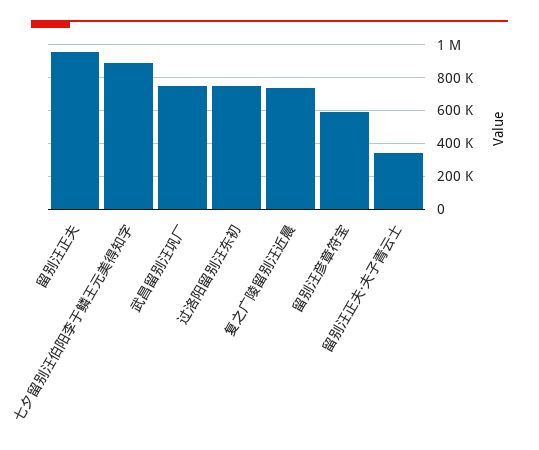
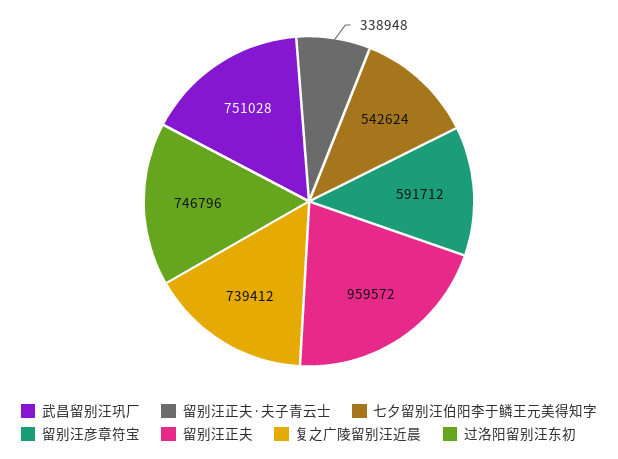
  {
    "留别汪正夫": 959572,
-   "七夕留别汪伯阳李于鳞王元美得知字": 900000,
+   "七夕留别汪伯阳李于鳞王元美得知字": 542624,
    "武昌留别汪巩厂": 751028,
    "过洛阳留别汪东初": 746796,
    "复之广陵留别汪近晨": 739412,
    "留别汪彦章符宝": 591712,
    "留别汪正夫·夫子青云士": 338948
  }

